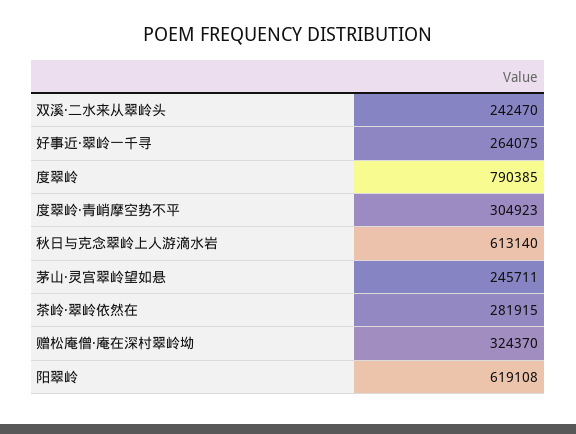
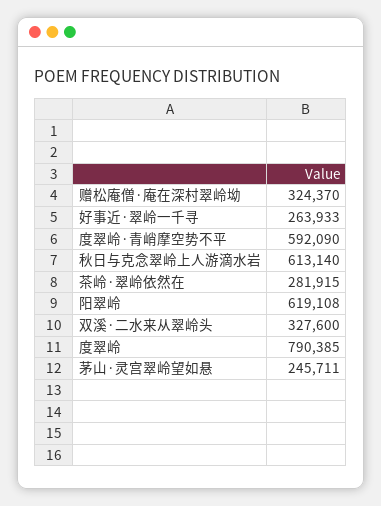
  {
-   "双溪·二水来从翠岭头": 242470,
+   "双溪·二水来从翠岭头": 327600,
-   "好事近·翠岭一千寻": 264075,
+   "好事近·翠岭一千寻": 263933,
    "度翠岭": 790385,
-   "度翠岭·青峭摩空势不平": 304923,
+   "度翠岭·青峭摩空势不平": 592090,
    "秋日与克念翠岭上人游滴水岩": 613140,
    "茅山·灵宫翠岭望如悬": 245711,
    "茶岭·翠岭依然在": 281915,
    "赠松庵僧·庵在深村翠岭坳": 324370,
    "阳翠岭": 619108
  }

